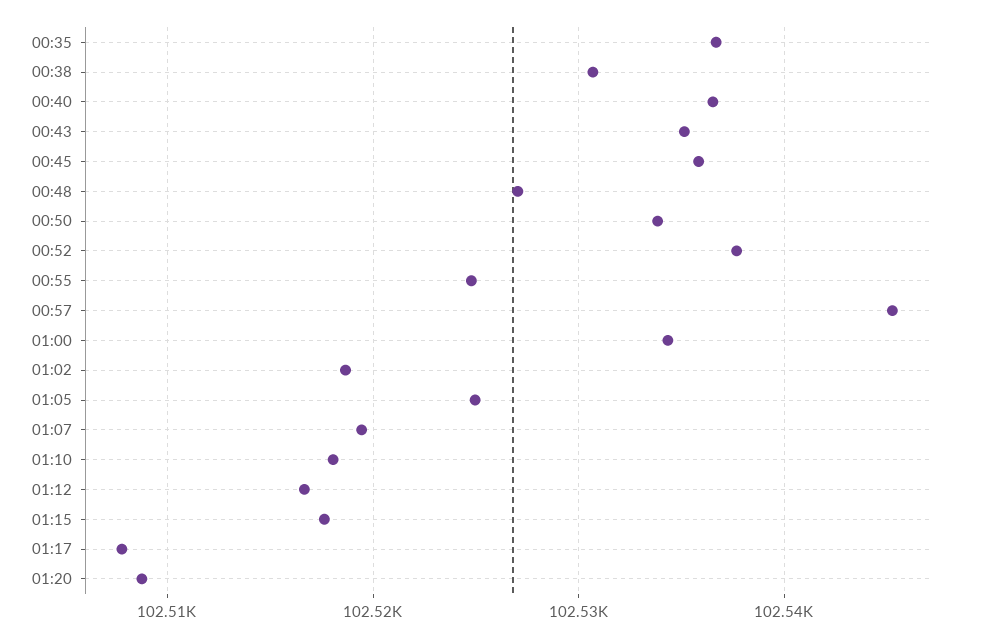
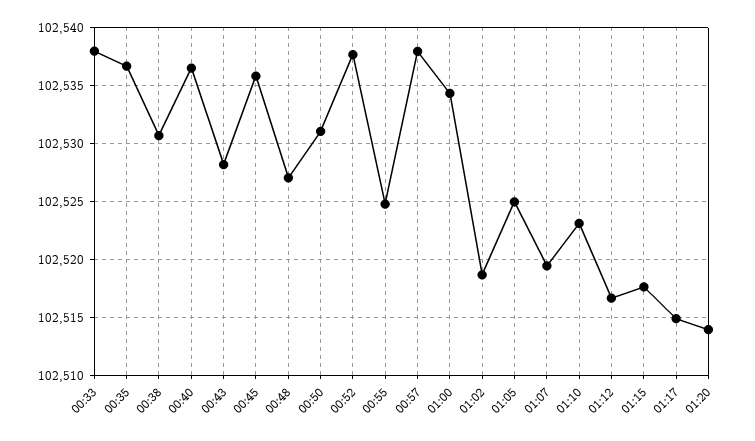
  {
    "00:35": 102537,
    "00:38": 102531,
    "00:40": 102537,
-   "00:43": 102535,
+   "00:43": 102528,
    "00:45": 102536,
    "00:48": 102527,
-   "00:50": 102534,
+   "00:50": 102531,
    "00:52": 102538,
    "00:55": 102525,
-   "00:57": 102545,
+   "00:57": 102538,
    "01:00": 102534,
    "01:02": 102519,
    "01:05": 102525,
    "01:07": 102519,
-   "01:10": 102518,
+   "01:10": 102523,
    "01:12": 102517,
    "01:15": 102518,
-   "01:17": 102508,
+   "01:17": 102515,
-   "01:20": 102509
+   "01:20": 102514,
+   "00:33": 102538
  }

